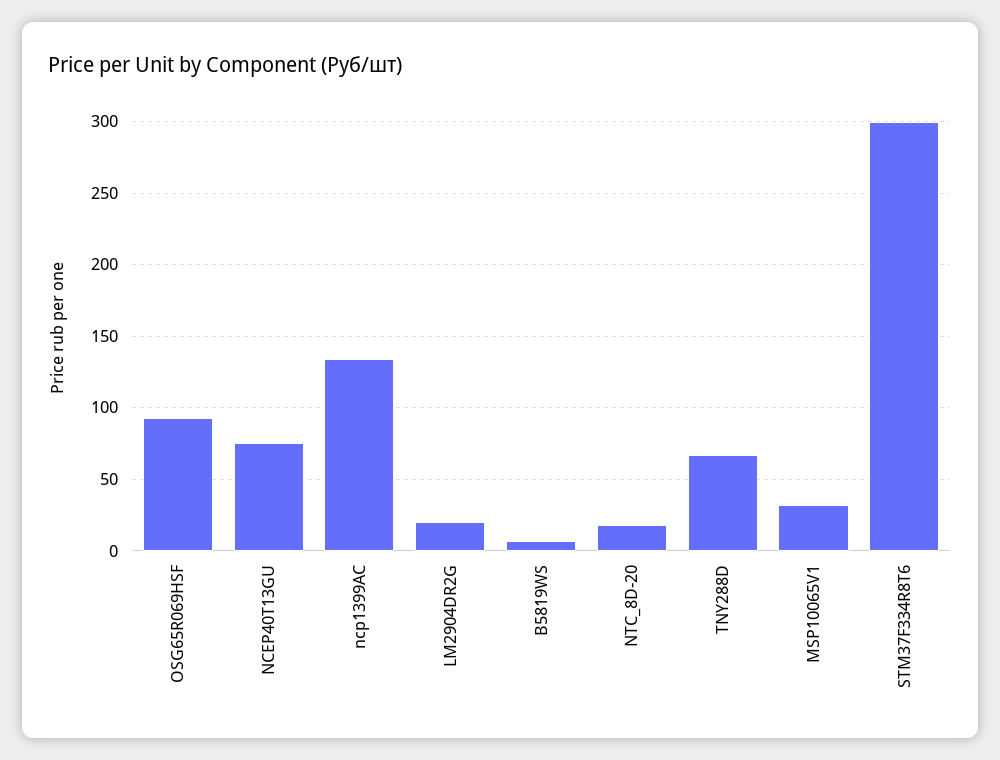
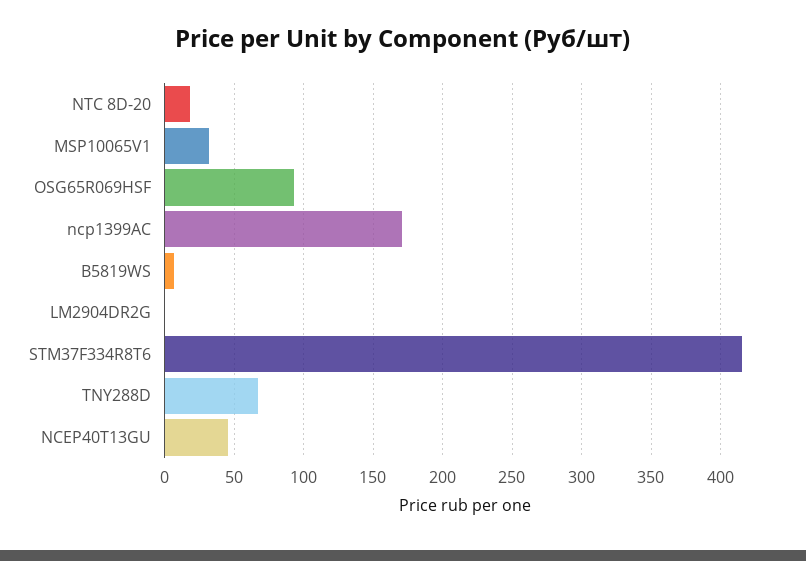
  {
    "OSG65R069HSF": 95,
-   "NCEP40T13GU": 75,
+   "NCEP40T13GU": 45,
-   "ncp1399AC": 135,
+   "ncp1399AC": 170,
-   "LM2904DR2G": 20,
+   "LM2904DR2G": 0,
    "B5819WS": 5,
    "NTC_8D-20": 20,
    "TNY288D": 65,
    "MSP10065V1": 30,
-   "STM37F334R8T6": 300
+   "STM37F334R8T6": 415
  }

